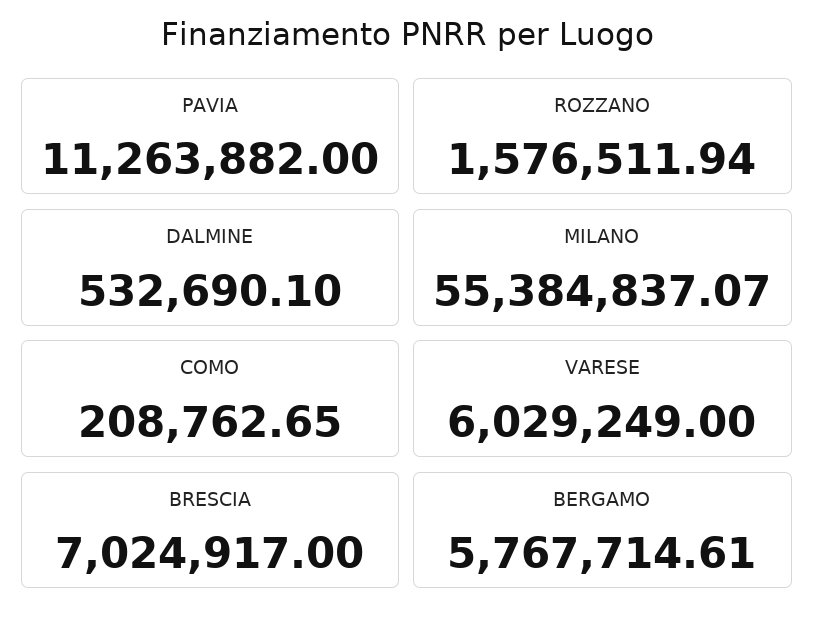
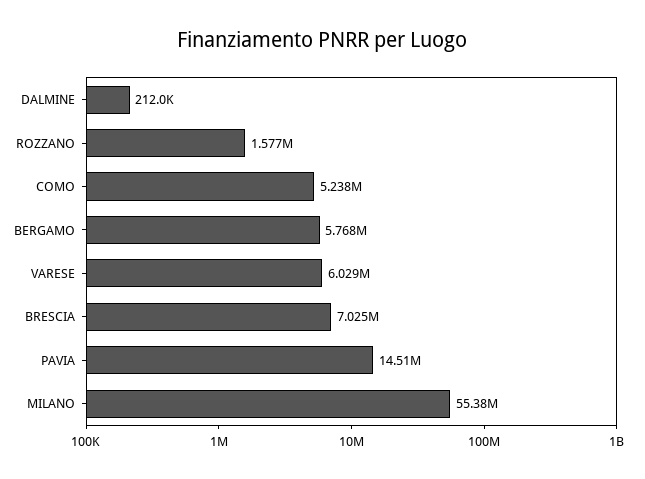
  {
-   "PAVIA": 11263882,
+   "PAVIA": 14510000,
    "ROZZANO": 1576511.94,
-   "DALMINE": 532690.1,
+   "DALMINE": 212000,
    "MILANO": 55384837.07,
-   "COMO": 208762.65,
+   "COMO": 5238000,
    "VARESE": 6029249,
    "BRESCIA": 7024917,
    "BERGAMO": 5767714.61
  }

